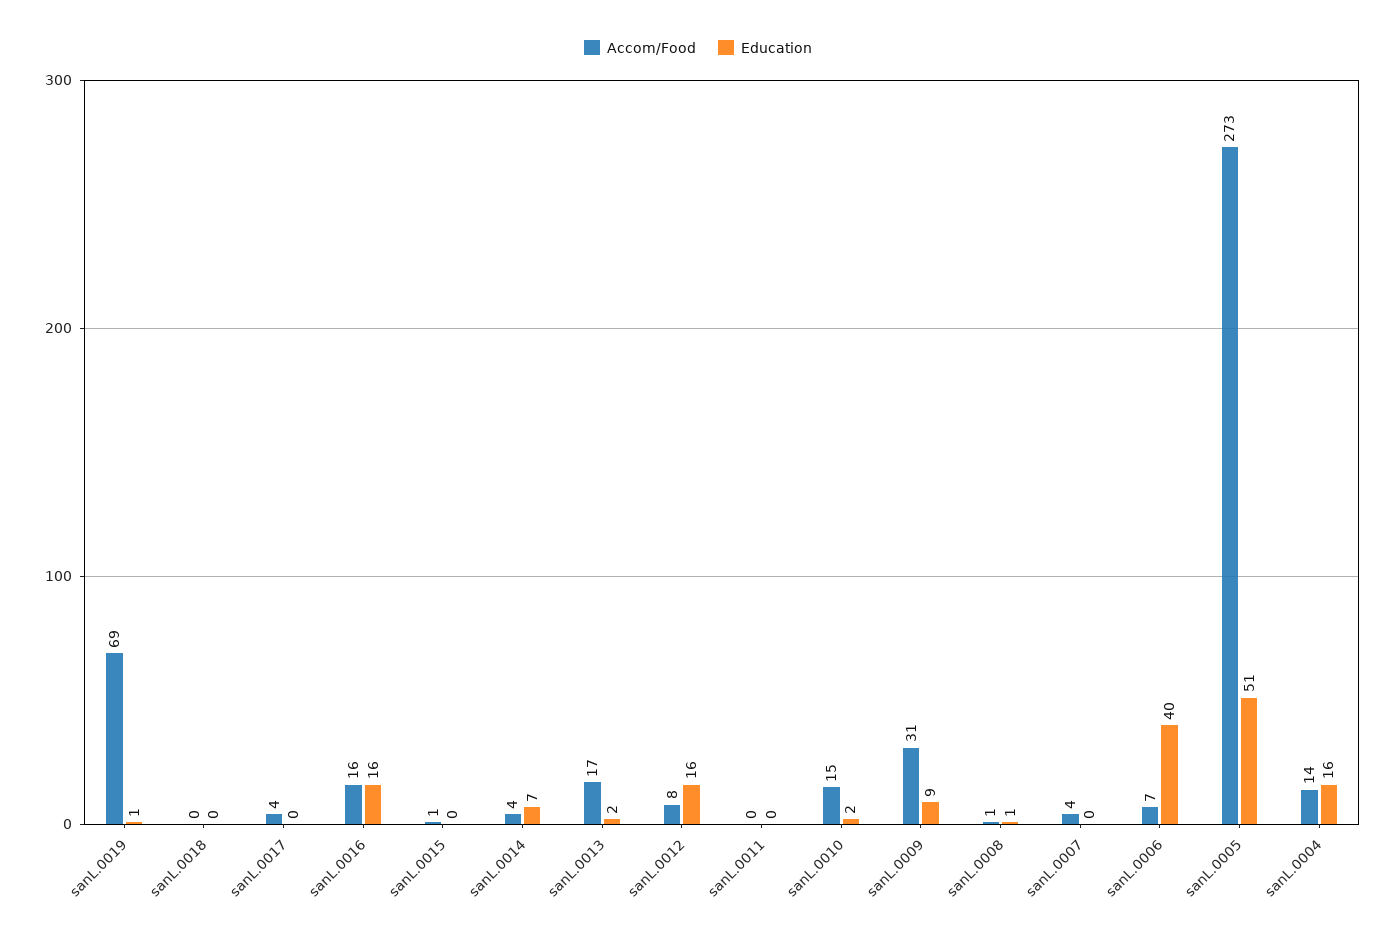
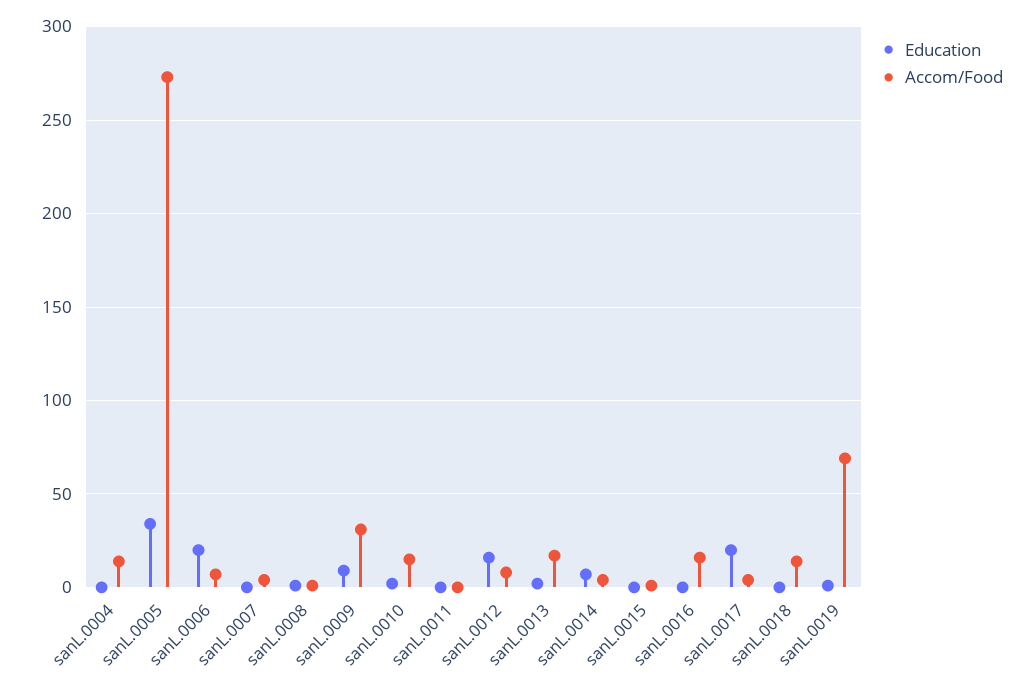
  {
    "Accom/Food": {
      "sanL.0019": 69,
-     "sanL.0018": 0,
+     "sanL.0018": 15,
      "sanL.0017": 4,
      "sanL.0016": 16,
      "sanL.0015": 1,
      "sanL.0014": 4,
      "sanL.0013": 17,
      "sanL.0012": 8,
      "sanL.0011": 0,
      "sanL.0010": 15,
      "sanL.0009": 31,
      "sanL.0008": 1,
      "sanL.0007": 4,
      "sanL.0006": 7,
      "sanL.0005": 273,
      "sanL.0004": 14
    },
    "Education": {
      "sanL.0019": 1,
      "sanL.0018": 0,
-     "sanL.0017": 0,
+     "sanL.0017": 20,
-     "sanL.0016": 16,
+     "sanL.0016": 0,
      "sanL.0015": 0,
      "sanL.0014": 7,
      "sanL.0013": 2,
      "sanL.0012": 16,
      "sanL.0011": 0,
      "sanL.0010": 2,
      "sanL.0009": 9,
      "sanL.0008": 1,
      "sanL.0007": 0,
-     "sanL.0006": 40,
+     "sanL.0006": 20,
-     "sanL.0005": 51,
+     "sanL.0005": 35,
-     "sanL.0004": 16
+     "sanL.0004": 0
    }
  }

